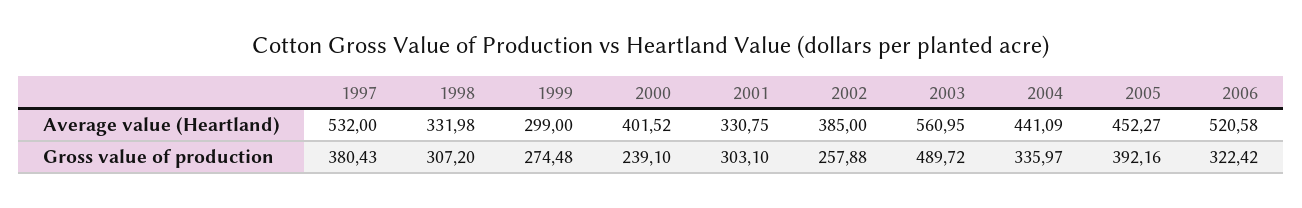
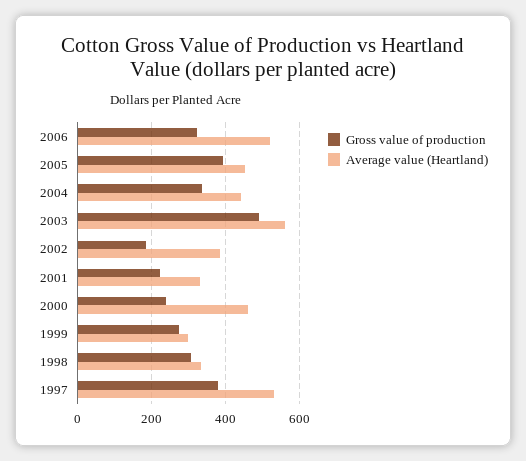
  {
    "Average value (Heartland)": {
      "1997": 532,
      "1998": 331.98,
      "1999": 299,
-     "2000": 401.52,
+     "2000": 460,
      "2001": 330.75,
      "2002": 385,
      "2003": 560.95,
      "2004": 441.09,
      "2005": 452.27,
      "2006": 520.58
    },
    "Gross value of production": {
      "1997": 380.43,
      "1998": 307.2,
      "1999": 274.48,
      "2000": 239.1,
-     "2001": 303.1,
+     "2001": 220,
-     "2002": 257.88,
+     "2002": 180,
      "2003": 489.72,
      "2004": 335.97,
      "2005": 392.16,
      "2006": 322.42
    }
  }

